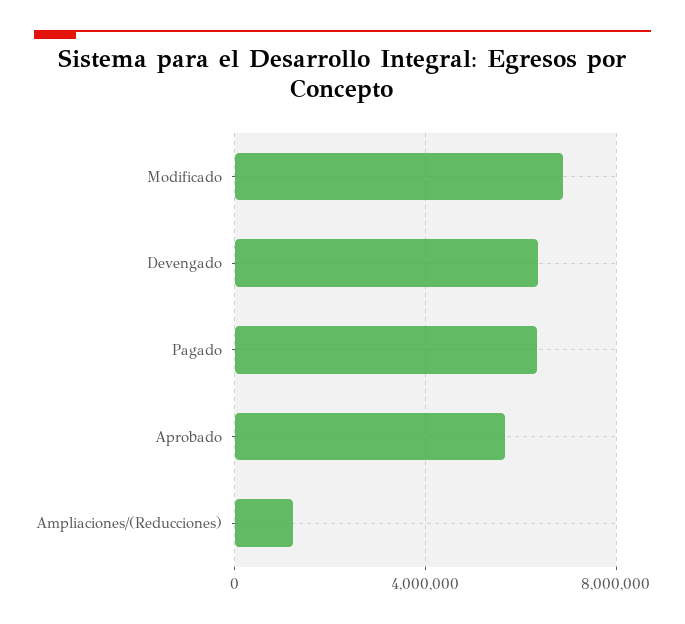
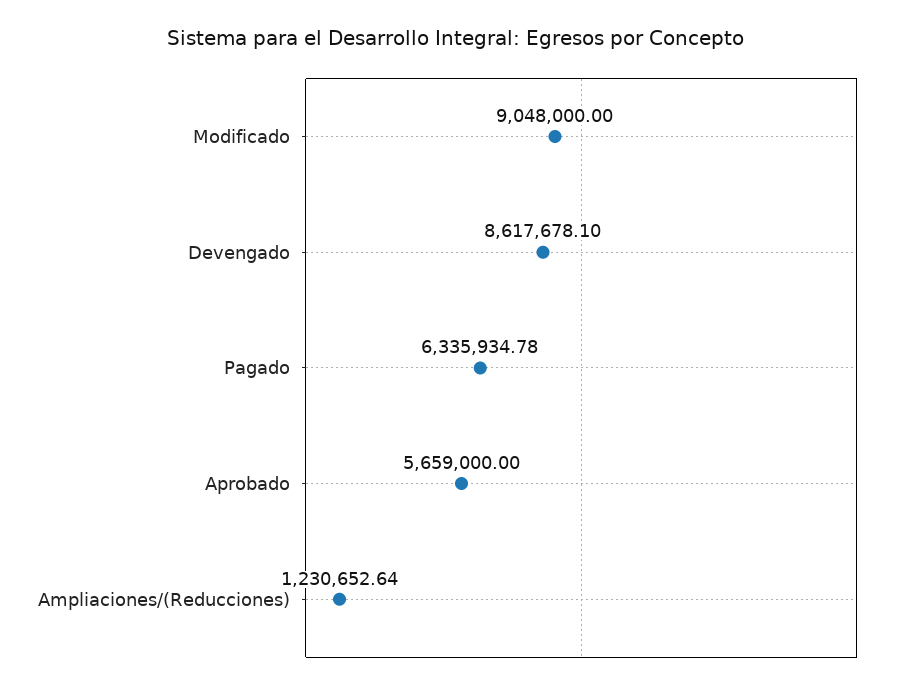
  {
-   "Modificado": 7000000,
+   "Modificado": 9048000,
-   "Devengado": 6500000,
+   "Devengado": 8617678.1,
    "Pagado": 6335934.78,
    "Aprobado": 5659000,
    "Ampliaciones/(Reducciones)": 1230652.64
  }

